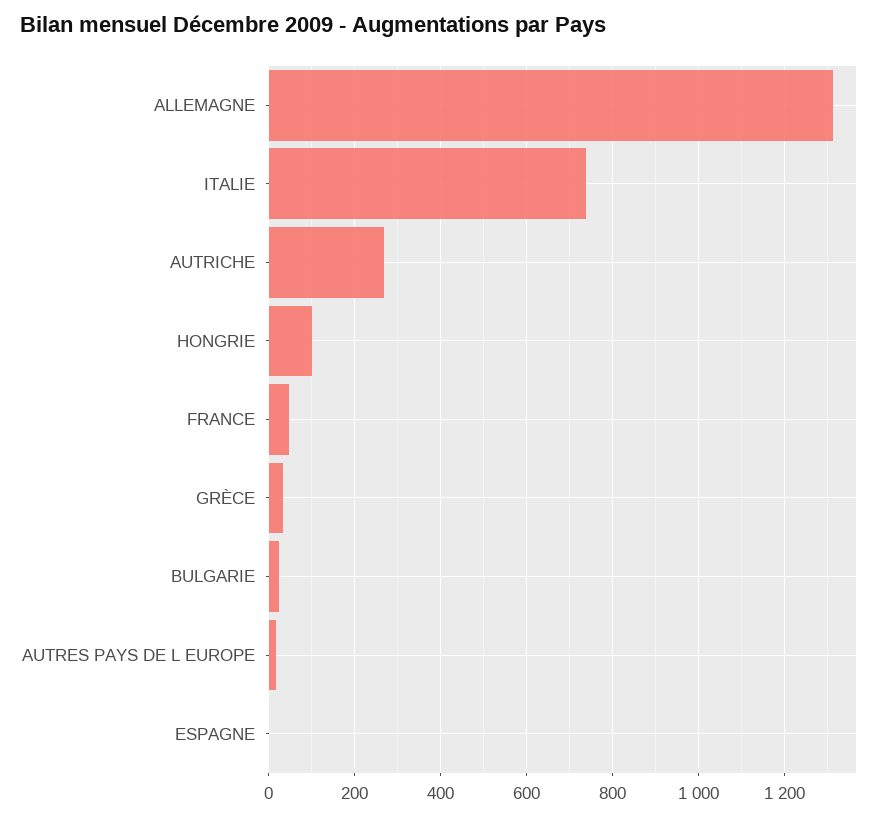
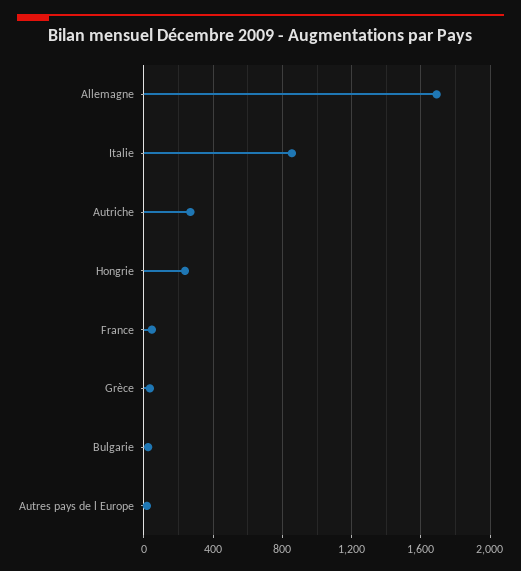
  {
-   "ALLEMAGNE": 1320,
+   "ALLEMAGNE": 1700,
-   "ITALIE": 740,
+   "ITALIE": 850,
    "AUTRICHE": 260,
-   "HONGRIE": 100,
+   "HONGRIE": 250,
    "FRANCE": 40,
    "GRÈCE": 40,
    "BULGARIE": 20,
-   "AUTRES PAYS DE L EUROPE": 20,
+   "AUTRES PAYS DE L EUROPE": 20
-   "ESPAGNE": 0
  }

